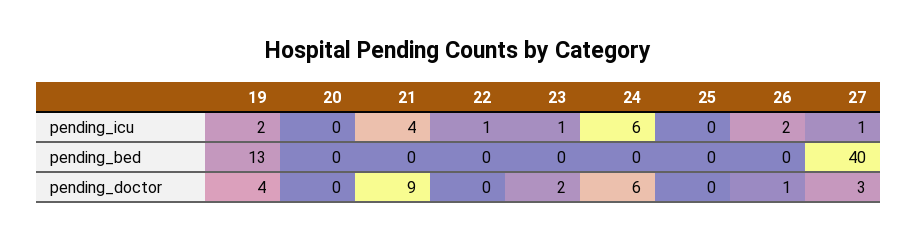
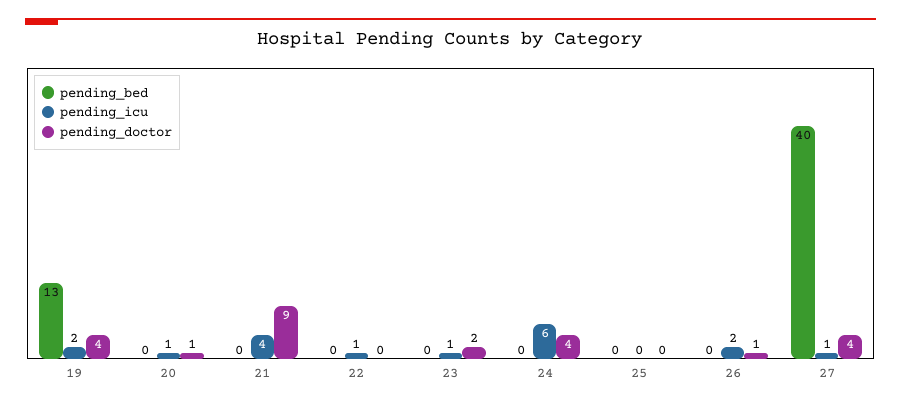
  {
    "pending_icu": {
      "19": 2,
-     "20": 0,
+     "20": 1,
      "21": 4,
      "22": 1,
      "23": 1,
      "24": 6,
      "25": 0,
      "26": 2,
      "27": 1
    },
    "pending_bed": {
      "19": 13,
      "20": 0,
      "21": 0,
      "22": 0,
      "23": 0,
      "24": 0,
      "25": 0,
      "26": 0,
      "27": 40
    },
    "pending_doctor": {
      "19": 4,
-     "20": 0,
+     "20": 1,
      "21": 9,
      "22": 0,
      "23": 2,
-     "24": 6,
+     "24": 4,
      "25": 0,
      "26": 1,
-     "27": 3
+     "27": 4
    }
  }

